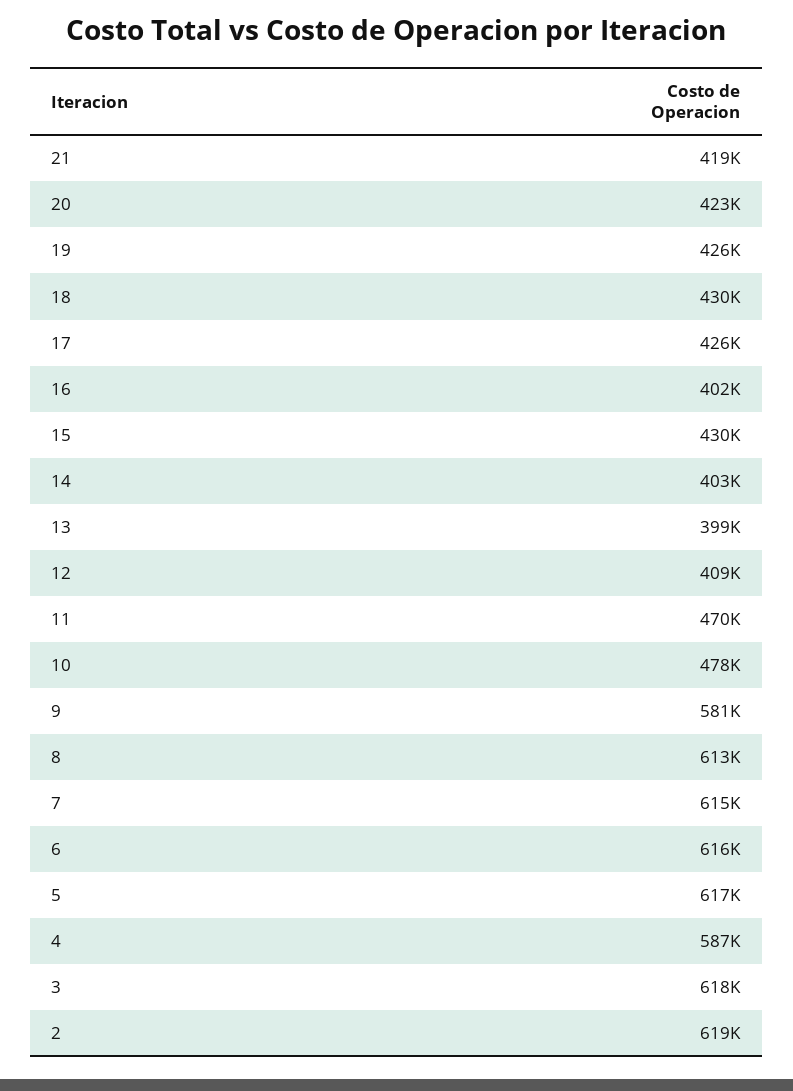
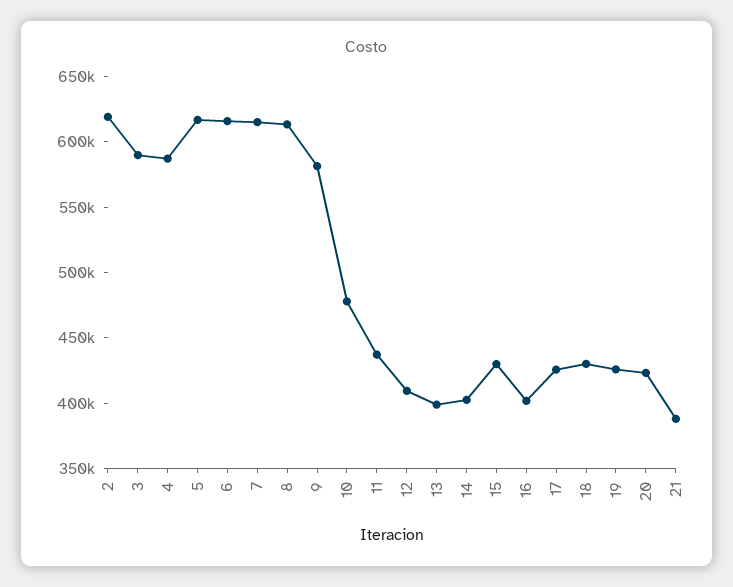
  {
-   "21": 419000,
+   "21": 390000,
    "20": 423000,
    "19": 426000,
    "18": 430000,
    "17": 426000,
    "16": 402000,
    "15": 430000,
    "14": 403000,
    "13": 399000,
    "12": 409000,
-   "11": 470000,
+   "11": 440000,
    "10": 478000,
    "9": 581000,
    "8": 613000,
    "7": 615000,
    "6": 616000,
    "5": 617000,
    "4": 587000,
-   "3": 618000,
+   "3": 590000,
    "2": 619000
  }

